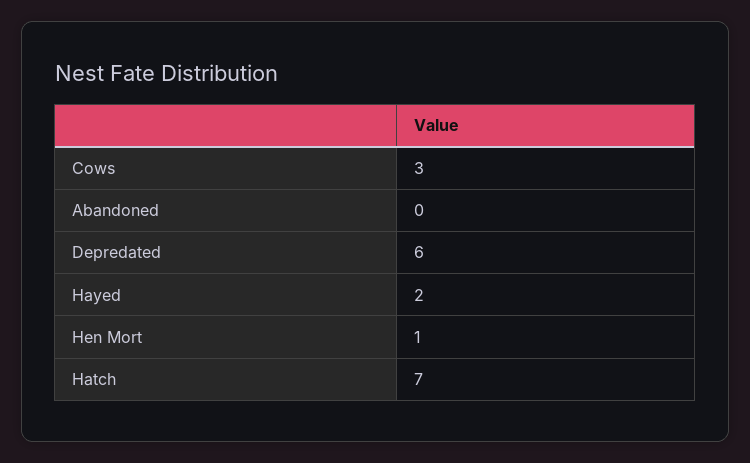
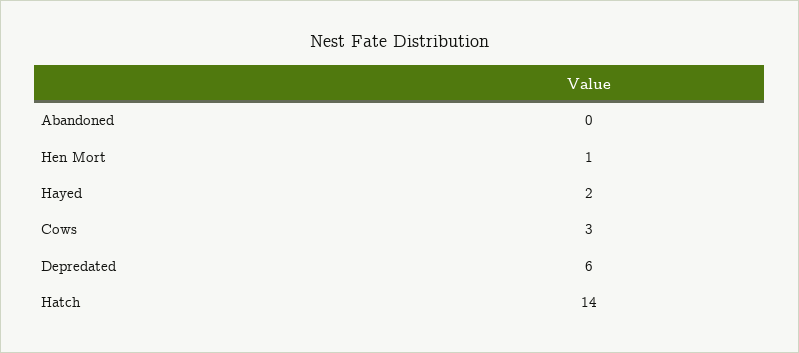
  {
    "Cows": 3,
    "Abandoned": 0,
    "Depredated": 6,
    "Hayed": 2,
    "Hen Mort": 1,
-   "Hatch": 7
+   "Hatch": 14
  }

